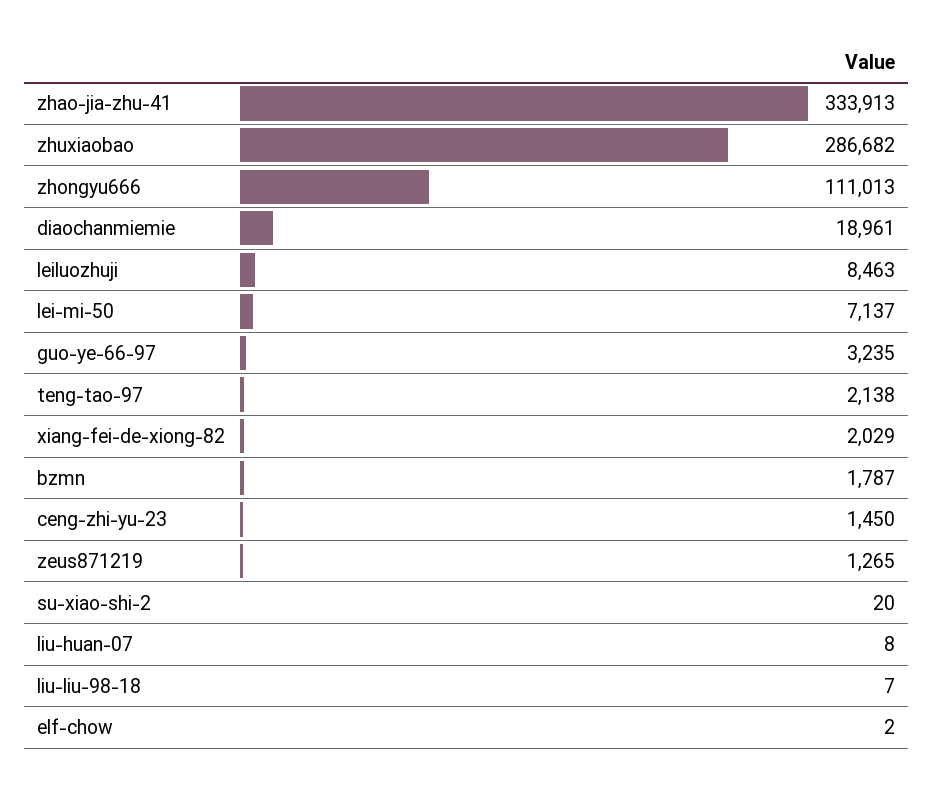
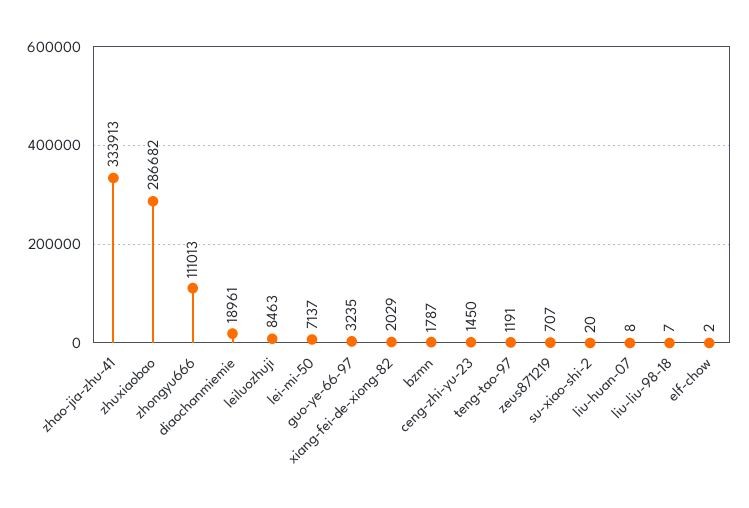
  {
    "zhao-jia-zhu-41": 333913,
    "zhuxiaobao": 286682,
    "zhongyu666": 111013,
    "diaochanmiemie": 18961,
    "leiluozhuji": 8463,
    "lei-mi-50": 7137,
    "guo-ye-66-97": 3235,
-   "teng-tao-97": 2138,
+   "teng-tao-97": 1191,
    "xiang-fei-de-xiong-82": 2029,
    "bzmn": 1787,
    "ceng-zhi-yu-23": 1450,
-   "zeus871219": 1265,
+   "zeus871219": 707,
    "su-xiao-shi-2": 20,
    "liu-huan-07": 8,
    "liu-liu-98-18": 7,
    "elf-chow": 2
  }

